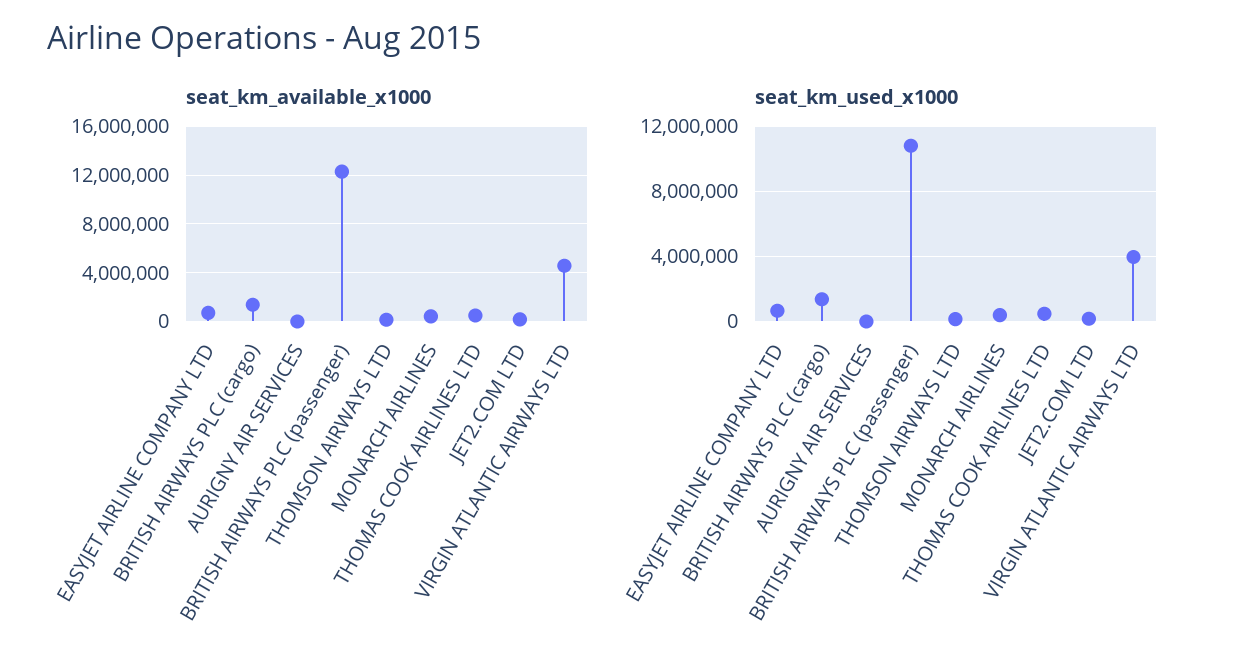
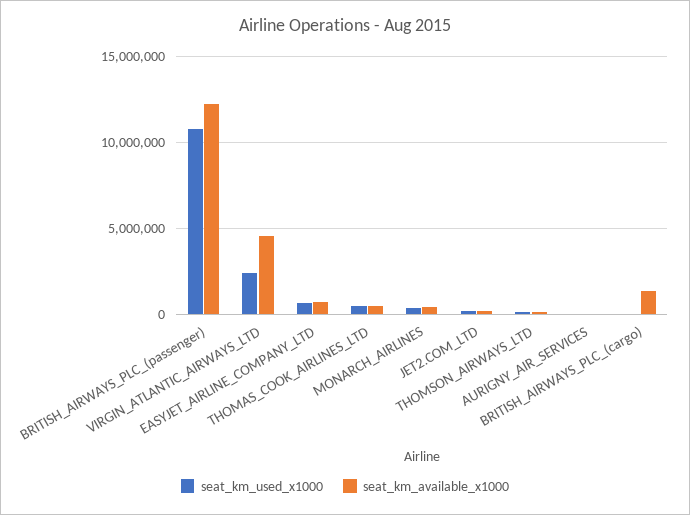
  {
    "seat_km_available_x1000": {
      "EASYJET AIRLINE COMPANY LTD": 500000,
      "BRITISH AIRWAYS PLC (cargo)": 1500000,
      "AURIGNY AIR SERVICES": 0,
      "BRITISH AIRWAYS PLC (passenger)": 12500000,
      "THOMSON AIRWAYS LTD": 0,
      "MONARCH AIRLINES": 500000,
      "THOMAS COOK AIRLINES LTD": 500000,
      "JET2.COM LTD": 0,
      "VIRGIN ATLANTIC AIRWAYS LTD": 4500000
    },
    "seat_km_used_x1000": {
      "EASYJET AIRLINE COMPANY LTD": 500000,
-     "BRITISH AIRWAYS PLC (cargo)": 1500000,
+     "BRITISH AIRWAYS PLC (cargo)": 0,
      "AURIGNY AIR SERVICES": 0,
      "BRITISH AIRWAYS PLC (passenger)": 11000000,
      "THOMSON AIRWAYS LTD": 0,
      "MONARCH AIRLINES": 500000,
      "THOMAS COOK AIRLINES LTD": 500000,
      "JET2.COM LTD": 0,
-     "VIRGIN ATLANTIC AIRWAYS LTD": 4000000
+     "VIRGIN ATLANTIC AIRWAYS LTD": 2500000
    }
  }

